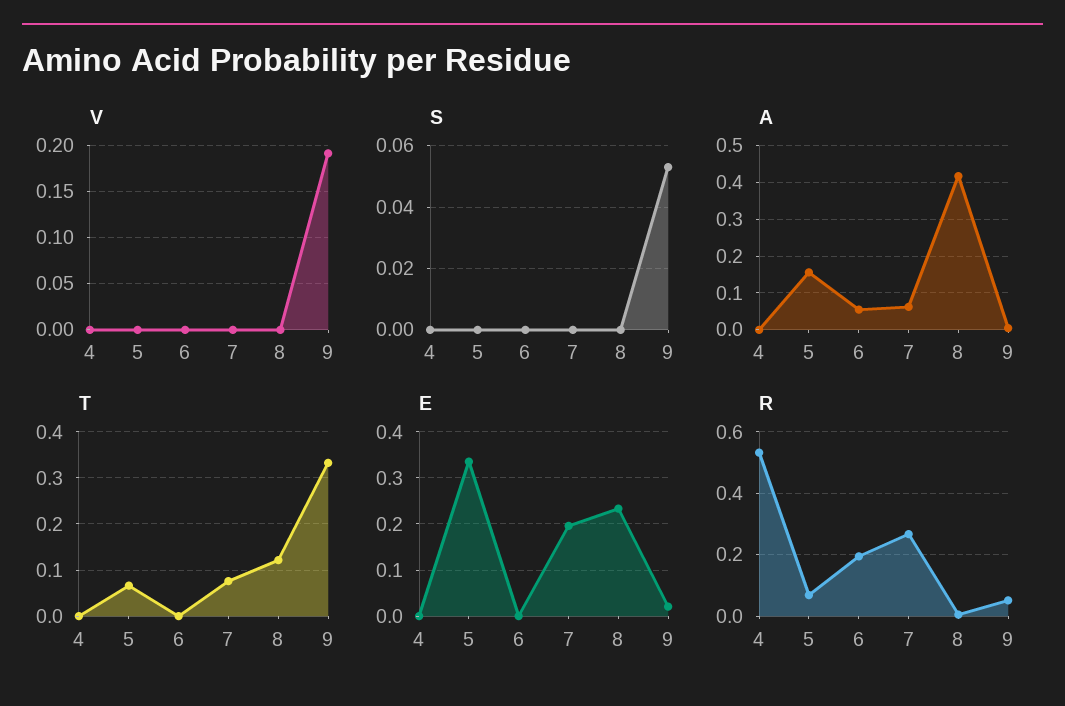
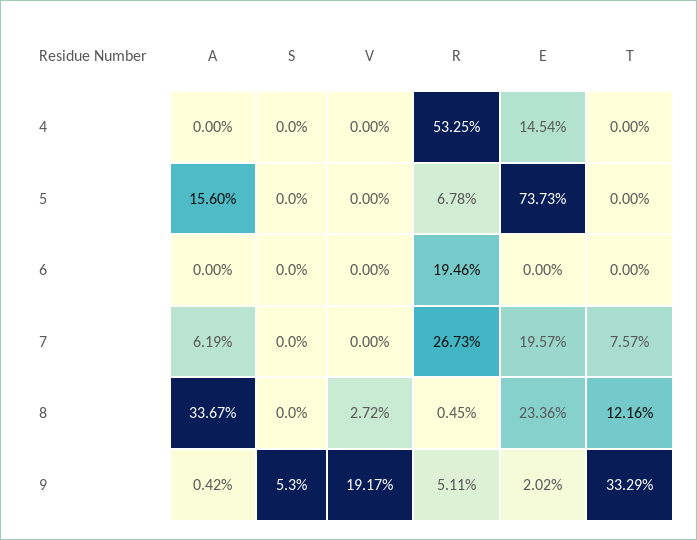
  {
    "V": {
      "4": 0,
      "5": 0,
      "6": 0,
      "7": 0,
-     "8": 0,
+     "8": 0.0272,
      "9": 0.1917
    },
    "S": {
      "4": 0,
      "5": 0,
      "6": 0,
      "7": 0,
      "8": 0,
      "9": 0.053
    },
    "A": {
      "4": 0,
      "5": 0.156,
-     "6": 0.06,
+     "6": 0,
      "7": 0.0619,
-     "8": 0.42,
+     "8": 0.3367,
      "9": 0.0042
    },
    "T": {
      "4": 0,
-     "5": 0.06,
+     "5": 0,
      "6": 0,
      "7": 0.0757,
      "8": 0.1216,
      "9": 0.3329
    },
    "E": {
-     "4": 0,
+     "4": 0.1454,
-     "5": 0.34,
+     "5": 0.7373,
      "6": 0,
      "7": 0.1957,
      "8": 0.2336,
      "9": 0.0202
    },
    "R": {
      "4": 0.5325,
      "5": 0.0678,
      "6": 0.1946,
      "7": 0.2673,
      "8": 0.0045,
      "9": 0.0511
    }
  }

